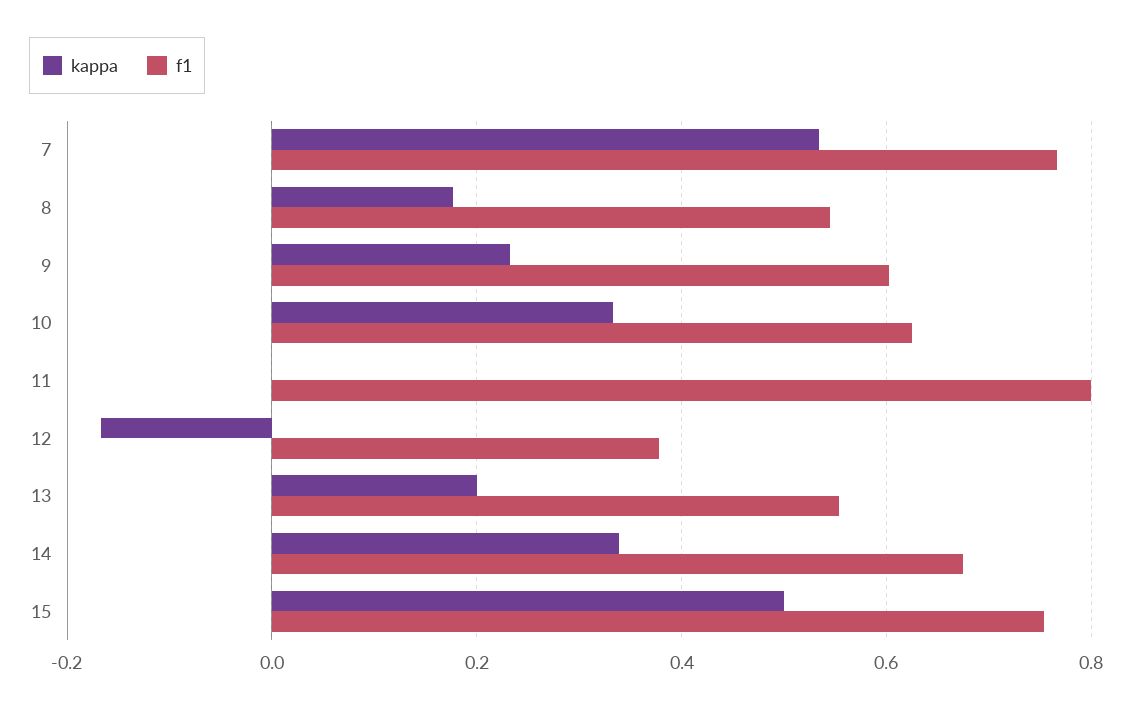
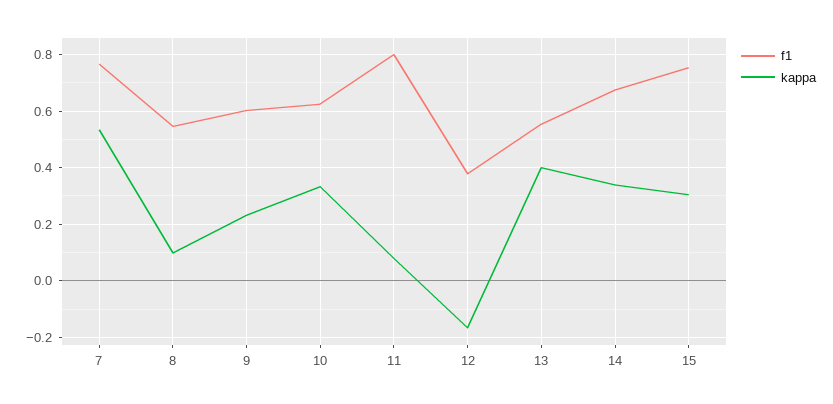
  {
    "kappa": {
      "7": 0.54,
-     "8": 0.18,
+     "8": 0.1,
      "9": 0.24,
      "10": 0.34,
-     "11": 0,
+     "11": 0.075,
      "12": -0.16,
-     "13": 0.2,
+     "13": 0.4,
      "14": 0.34,
-     "15": 0.5
+     "15": 0.3
    },
    "f1": {
      "7": 0.76,
      "8": 0.54,
      "9": 0.6,
      "10": 0.62,
      "11": 0.8,
      "12": 0.38,
      "13": 0.56,
      "14": 0.68,
      "15": 0.76
    }
  }

